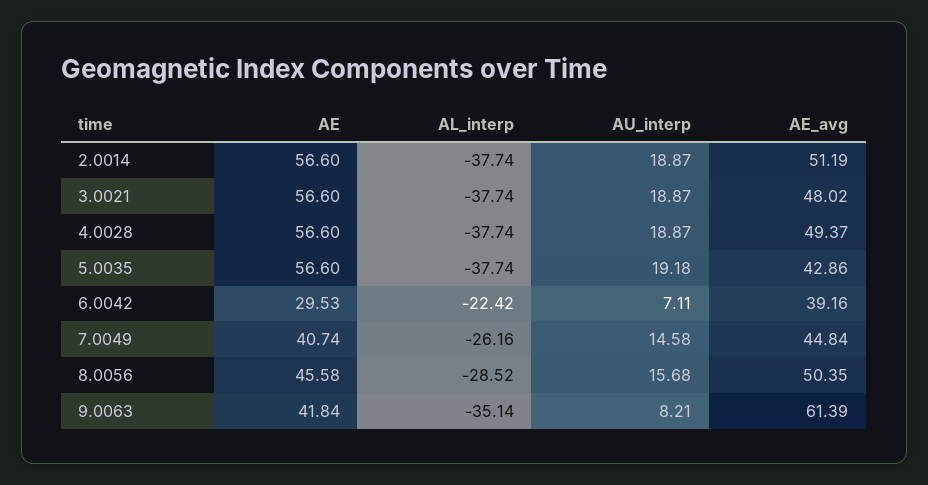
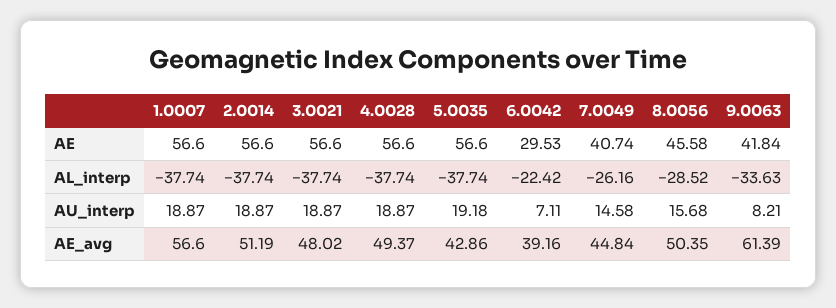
  {
    "AE": {
      "2.0014": 56.6,
      "3.0021": 56.6,
      "4.0028": 56.6,
      "5.0035": 56.6,
      "6.0042": 29.53,
      "7.0049": 40.74,
      "8.0056": 45.58,
-     "9.0063": 41.84
+     "9.0063": 41.84,
+     "1.0007": 56.6
    },
    "AL_interp": {
      "2.0014": -37.74,
      "3.0021": -37.74,
      "4.0028": -37.74,
      "5.0035": -37.74,
      "6.0042": -22.42,
      "7.0049": -26.16,
      "8.0056": -28.52,
-     "9.0063": -35.14
+     "9.0063": -33.63,
+     "1.0007": -37.74
    },
    "AU_interp": {
      "2.0014": 18.87,
      "3.0021": 18.87,
      "4.0028": 18.87,
      "5.0035": 19.18,
      "6.0042": 7.11,
      "7.0049": 14.58,
      "8.0056": 15.68,
-     "9.0063": 8.21
+     "9.0063": 8.21,
+     "1.0007": 18.87
    },
    "AE_avg": {
      "2.0014": 51.19,
      "3.0021": 48.02,
      "4.0028": 49.37,
      "5.0035": 42.86,
      "6.0042": 39.16,
      "7.0049": 44.84,
      "8.0056": 50.35,
-     "9.0063": 61.39
+     "9.0063": 61.39,
+     "1.0007": 56.6
    }
  }

